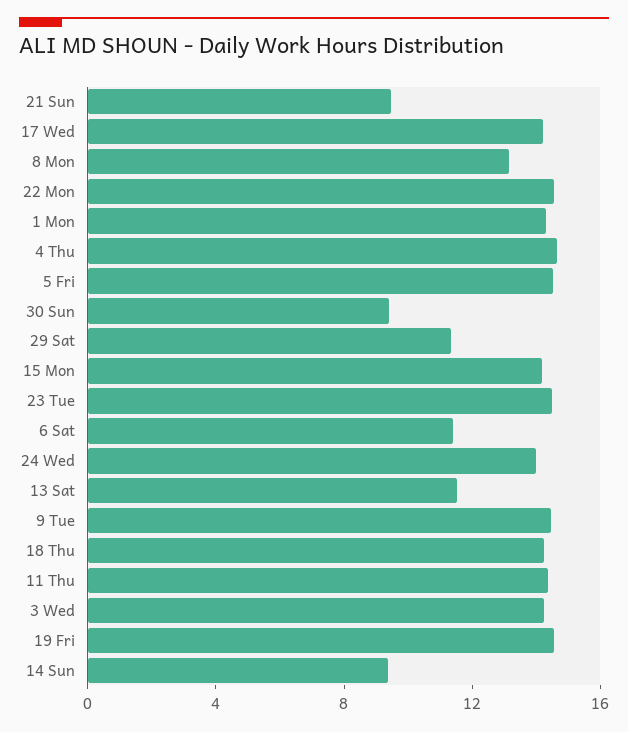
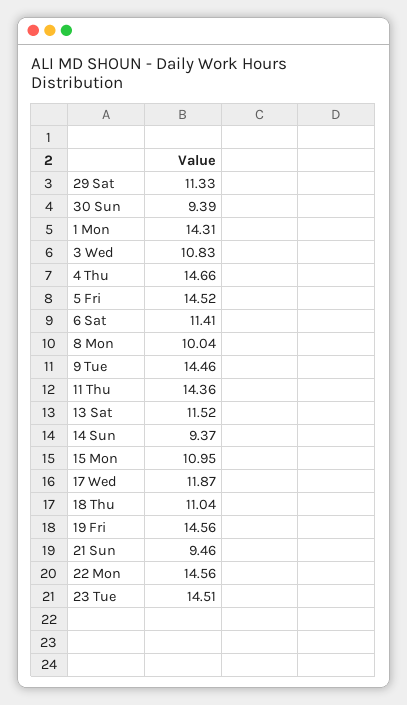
  {
    "21 Sun": 9.46,
-   "17 Wed": 14,
+   "17 Wed": 11.87,
-   "8 Mon": 13,
+   "8 Mon": 10.04,
    "22 Mon": 14.56,
    "1 Mon": 14.31,
    "4 Thu": 14.66,
    "5 Fri": 14.52,
    "30 Sun": 9.39,
    "29 Sat": 11.33,
-   "15 Mon": 14,
+   "15 Mon": 10.95,
    "23 Tue": 14.51,
    "6 Sat": 11.41,
-   "24 Wed": 14,
    "13 Sat": 11.52,
    "9 Tue": 14.46,
-   "18 Thu": 14,
+   "18 Thu": 11.04,
    "11 Thu": 14.36,
-   "3 Wed": 14,
+   "3 Wed": 10.83,
    "19 Fri": 14.56,
    "14 Sun": 9.37
  }

